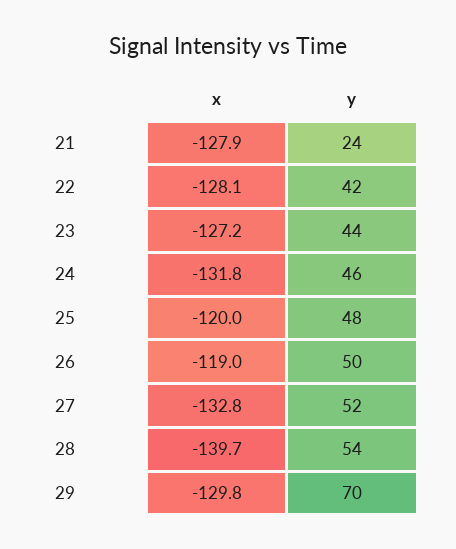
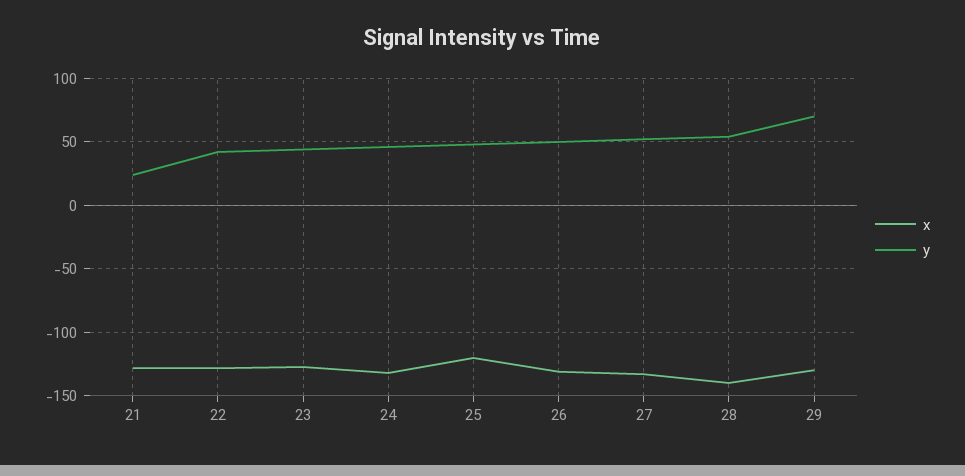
  {
    "x": {
      "21": -127.9,
      "22": -128.1,
      "23": -127.2,
      "24": -131.8,
      "25": -120,
-     "26": -119,
+     "26": -130,
      "27": -132.8,
      "28": -139.7,
      "29": -129.8
    },
    "y": {
      "21": 24,
      "22": 42,
      "23": 44,
      "24": 46,
      "25": 48,
      "26": 50,
      "27": 52,
      "28": 54,
      "29": 70
    }
  }

